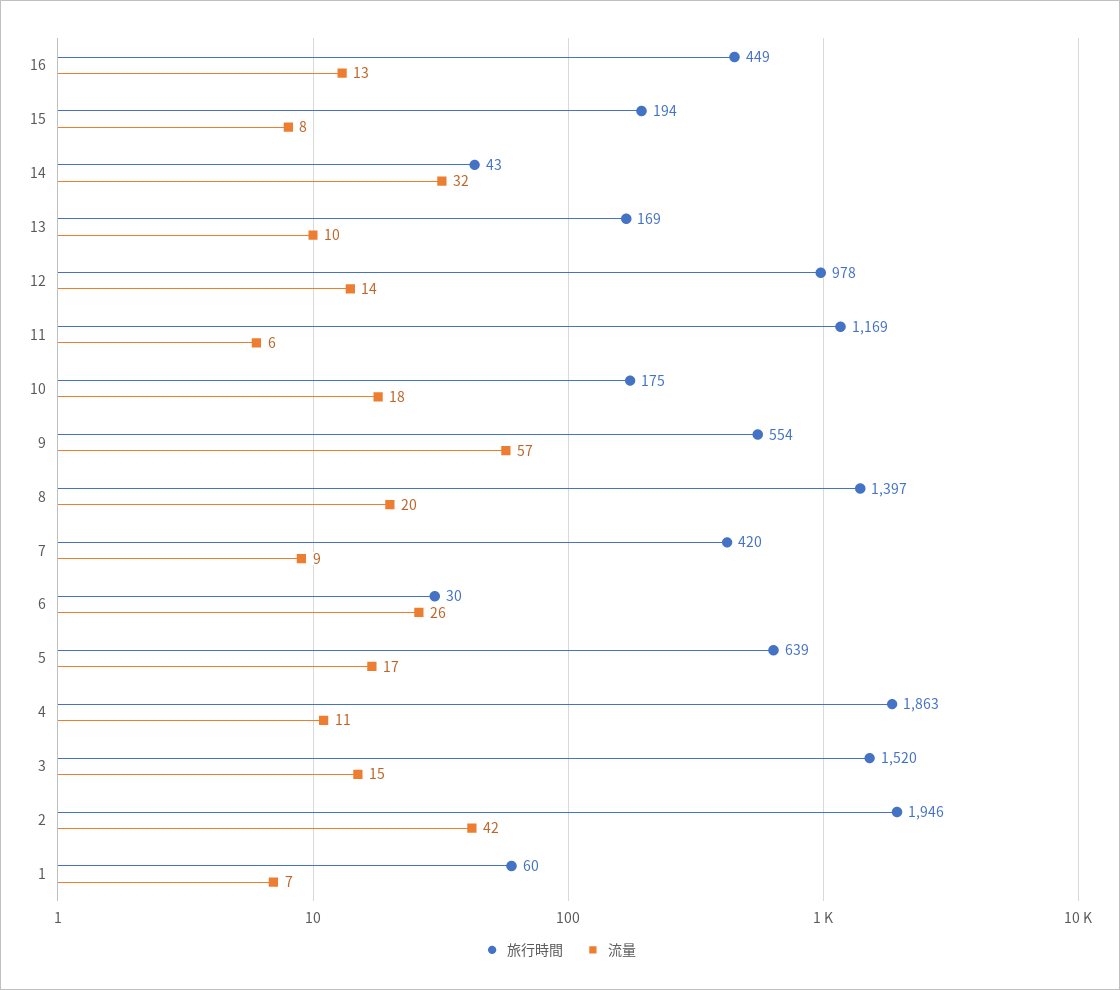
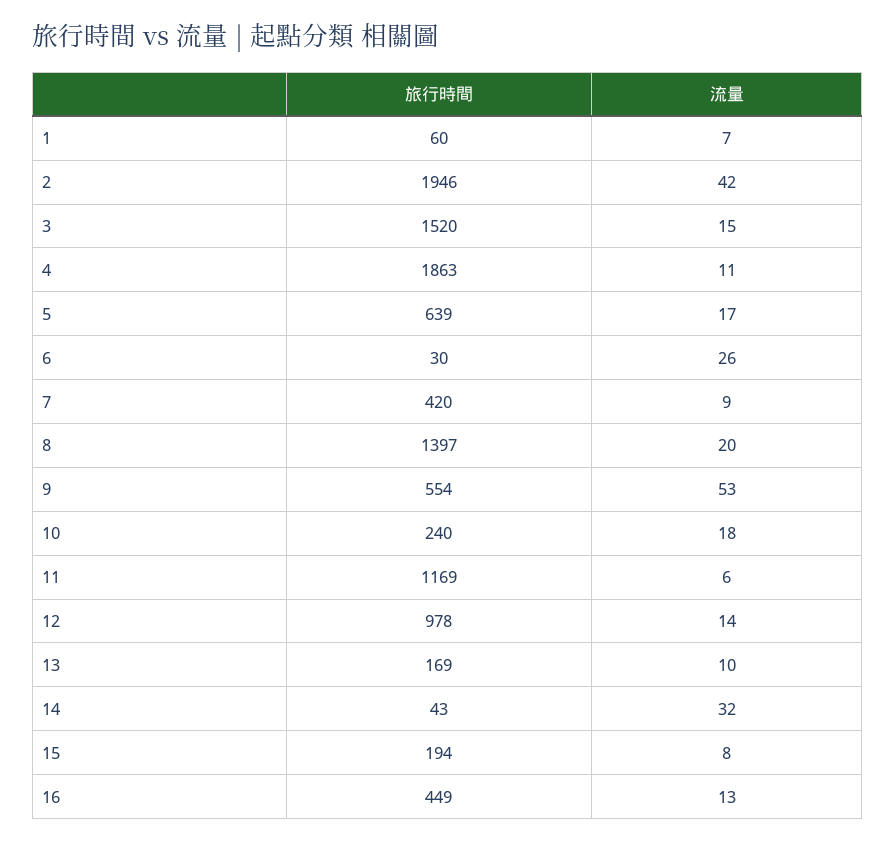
  {
    "旅行時間": {
      "16": 449,
      "15": 194,
      "14": 43,
      "13": 169,
      "12": 978,
      "11": 1169,
-     "10": 175,
+     "10": 240,
      "9": 554,
      "8": 1397,
      "7": 420,
      "6": 30,
      "5": 639,
      "4": 1863,
      "3": 1520,
      "2": 1946,
      "1": 60
    },
    "流量": {
      "16": 13,
      "15": 8,
      "14": 32,
      "13": 10,
      "12": 14,
      "11": 6,
      "10": 18,
-     "9": 57,
+     "9": 53,
      "8": 20,
      "7": 9,
      "6": 26,
      "5": 17,
      "4": 11,
      "3": 15,
      "2": 42,
      "1": 7
    }
  }

